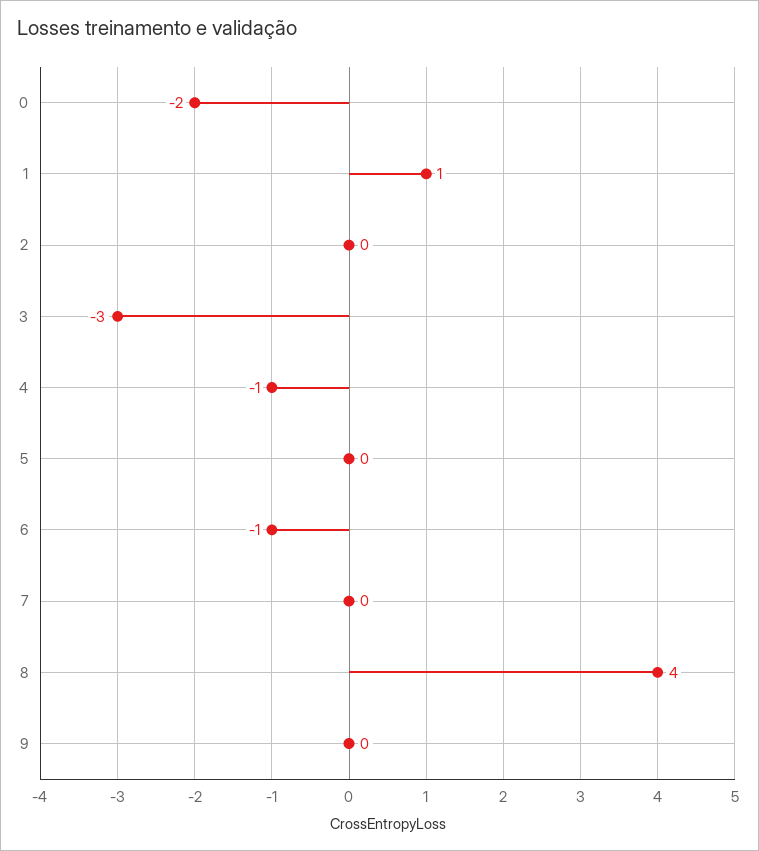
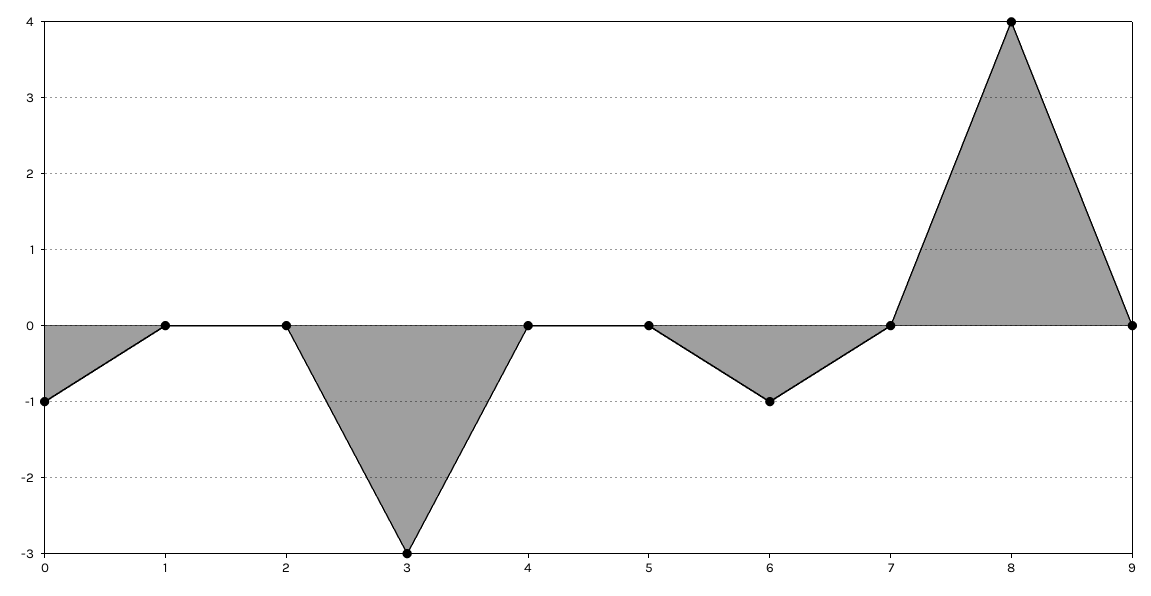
  {
-   "0": -2,
+   "0": -1,
-   "1": 1,
+   "1": 0,
    "2": 0,
    "3": -3,
-   "4": -1,
+   "4": 0,
    "5": 0,
    "6": -1,
    "7": 0,
    "8": 4,
    "9": 0
  }

